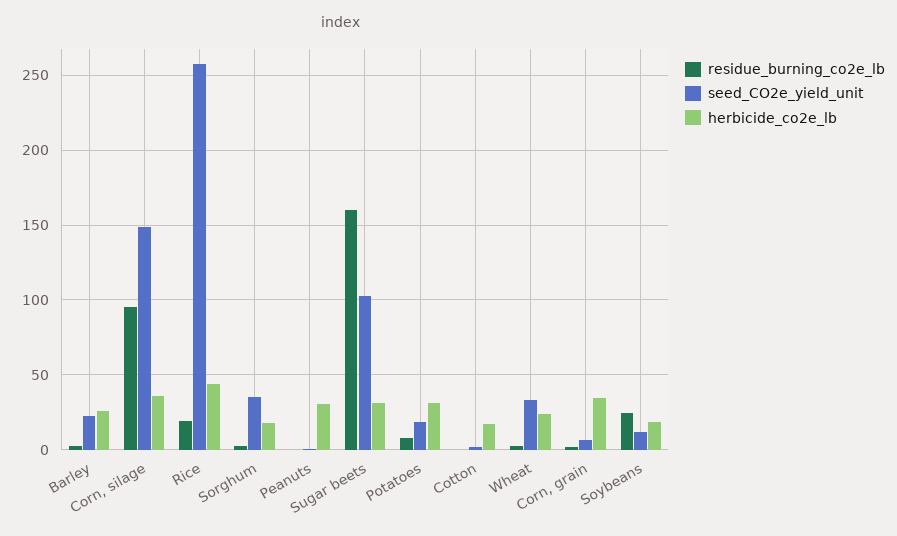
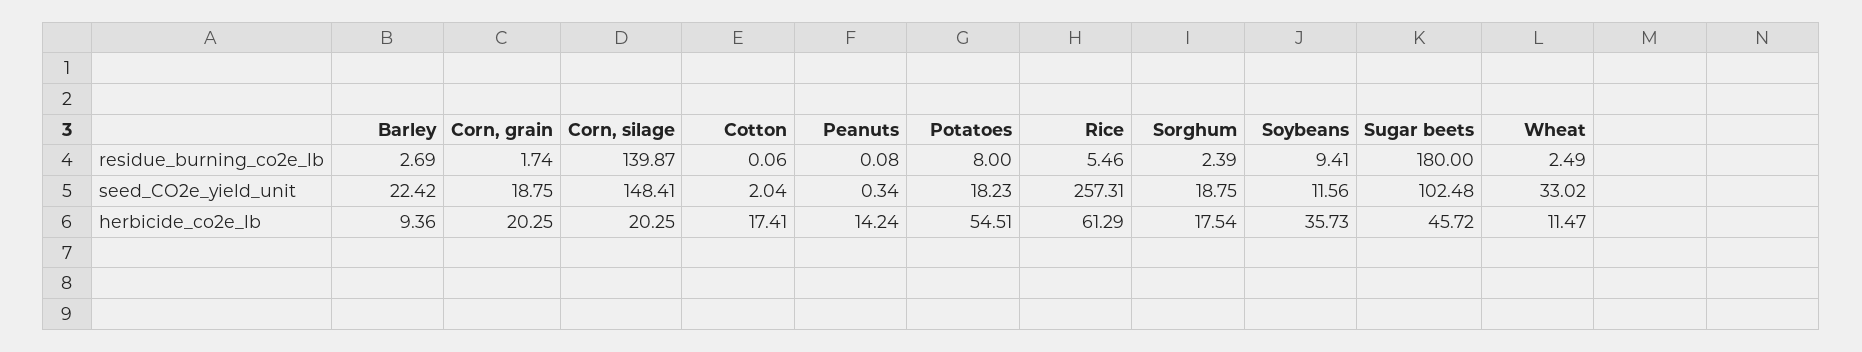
  {
    "residue_burning_co2e_lb": {
      "Barley": 2.69,
-     "Corn, silage": 95,
+     "Corn, silage": 139.87,
-     "Rice": 20,
+     "Rice": 5.46,
      "Sorghum": 2.39,
      "Peanuts": 0.08,
-     "Sugar beets": 160,
+     "Sugar beets": 180,
      "Potatoes": 8,
      "Cotton": 0.06,
      "Wheat": 2.49,
      "Corn, grain": 1.74,
-     "Soybeans": 25
+     "Soybeans": 9.41
    },
    "seed_CO2e_yield_unit": {
      "Barley": 22.42,
      "Corn, silage": 148.41,
      "Rice": 257.31,
-     "Sorghum": 35,
+     "Sorghum": 18.75,
      "Peanuts": 0.34,
      "Sugar beets": 102.48,
      "Potatoes": 18.23,
      "Cotton": 2.04,
      "Wheat": 33.02,
-     "Corn, grain": 5,
+     "Corn, grain": 18.75,
      "Soybeans": 11.56
    },
    "herbicide_co2e_lb": {
-     "Barley": 25,
+     "Barley": 9.36,
-     "Corn, silage": 35,
+     "Corn, silage": 20.25,
-     "Rice": 45,
+     "Rice": 61.29,
      "Sorghum": 17.54,
-     "Peanuts": 30,
+     "Peanuts": 14.24,
-     "Sugar beets": 30,
+     "Sugar beets": 45.72,
-     "Potatoes": 30,
+     "Potatoes": 54.51,
      "Cotton": 17.41,
-     "Wheat": 25,
+     "Wheat": 11.47,
-     "Corn, grain": 35,
+     "Corn, grain": 20.25,
-     "Soybeans": 20
+     "Soybeans": 35.73
    }
  }

